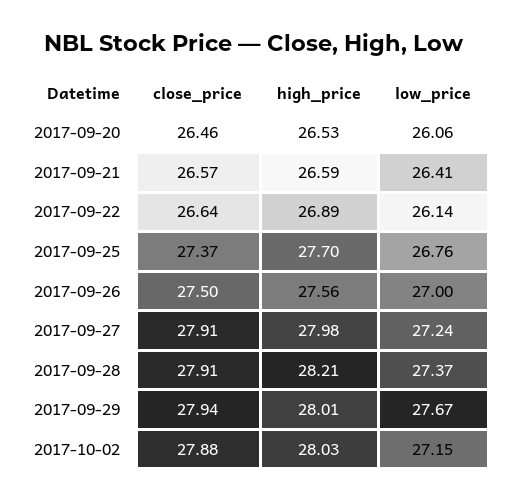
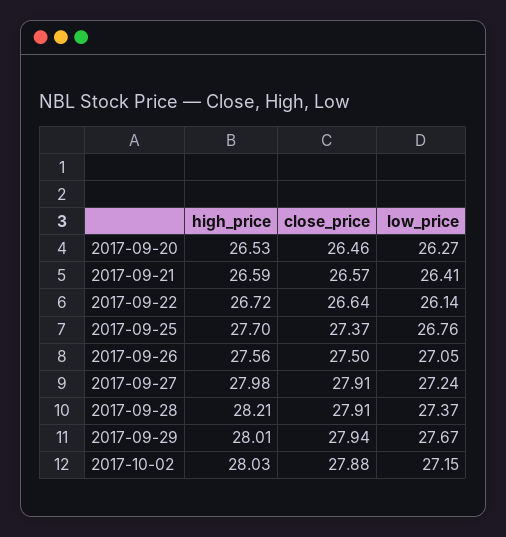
  {
    "close_price": {
      "2017-09-20": 26.46,
      "2017-09-21": 26.57,
      "2017-09-22": 26.64,
      "2017-09-25": 27.37,
      "2017-09-26": 27.5,
      "2017-09-27": 27.91,
      "2017-09-28": 27.91,
      "2017-09-29": 27.94,
      "2017-10-02": 27.88
    },
    "high_price": {
      "2017-09-20": 26.53,
      "2017-09-21": 26.59,
-     "2017-09-22": 26.89,
+     "2017-09-22": 26.72,
      "2017-09-25": 27.7,
      "2017-09-26": 27.56,
      "2017-09-27": 27.98,
      "2017-09-28": 28.21,
      "2017-09-29": 28.01,
      "2017-10-02": 28.03
    },
    "low_price": {
-     "2017-09-20": 26.06,
+     "2017-09-20": 26.27,
      "2017-09-21": 26.41,
      "2017-09-22": 26.14,
      "2017-09-25": 26.76,
-     "2017-09-26": 27,
+     "2017-09-26": 27.05,
      "2017-09-27": 27.24,
      "2017-09-28": 27.37,
      "2017-09-29": 27.67,
      "2017-10-02": 27.15
    }
  }

